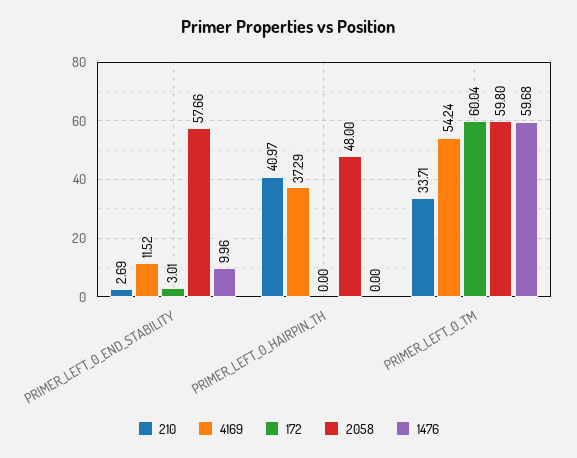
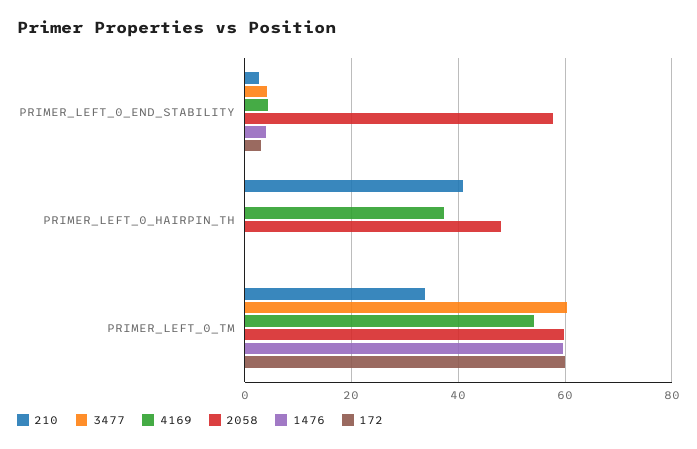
  {
    "210": {
      "PRIMER_LEFT_0_END_STABILITY": 2.69,
      "PRIMER_LEFT_0_HAIRPIN_TH": 40.97,
      "PRIMER_LEFT_0_TM": 33.71
    },
    "4169": {
-     "PRIMER_LEFT_0_END_STABILITY": 11.52,
+     "PRIMER_LEFT_0_END_STABILITY": 4,
      "PRIMER_LEFT_0_HAIRPIN_TH": 37.29,
      "PRIMER_LEFT_0_TM": 54.24
    },
    "172": {
      "PRIMER_LEFT_0_END_STABILITY": 3.01,
      "PRIMER_LEFT_0_HAIRPIN_TH": 0,
      "PRIMER_LEFT_0_TM": 60.04
    },
    "2058": {
      "PRIMER_LEFT_0_END_STABILITY": 57.66,
      "PRIMER_LEFT_0_HAIRPIN_TH": 48,
      "PRIMER_LEFT_0_TM": 59.8
    },
    "1476": {
-     "PRIMER_LEFT_0_END_STABILITY": 9.96,
+     "PRIMER_LEFT_0_END_STABILITY": 4,
      "PRIMER_LEFT_0_HAIRPIN_TH": 0,
      "PRIMER_LEFT_0_TM": 59.68
-   }
+   },
+   "3477": {
+     "PRIMER_LEFT_0_END_STABILITY": 4,
+     "PRIMER_LEFT_0_HAIRPIN_TH": 0,
+     "PRIMER_LEFT_0_TM": 60
+   }
  }

